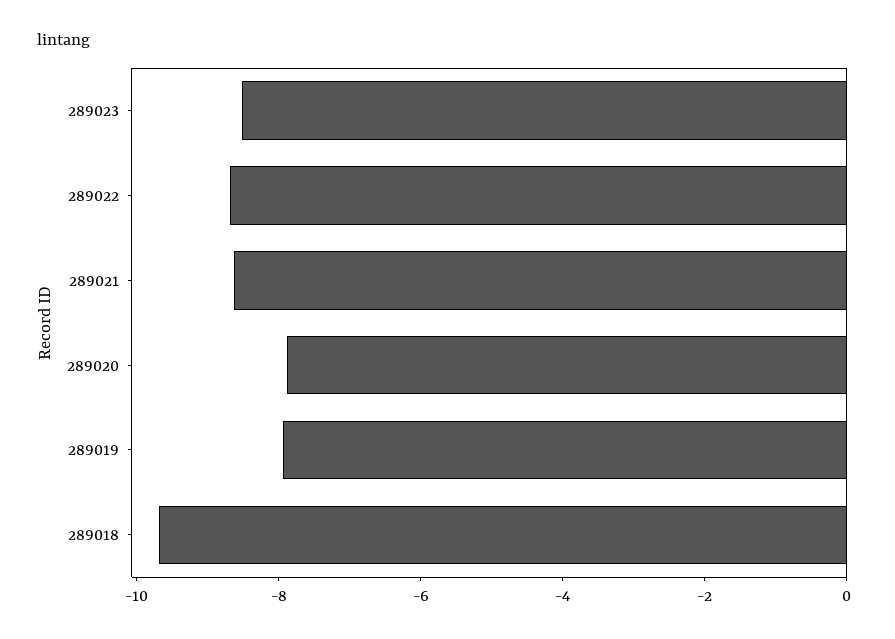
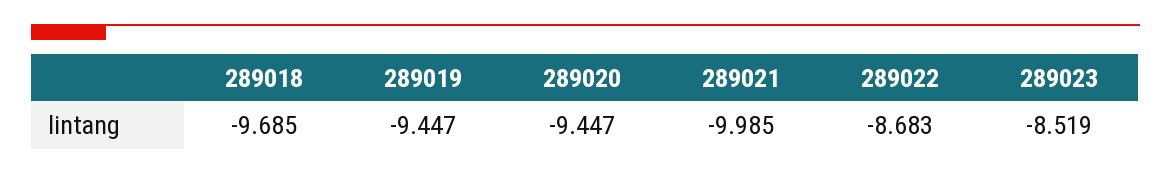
  {
    "289023": -8.519,
    "289022": -8.683,
-   "289021": -8.5,
+   "289021": -9.985,
-   "289020": -8,
+   "289020": -9.447,
-   "289019": -8,
+   "289019": -9.447,
    "289018": -9.685
  }

